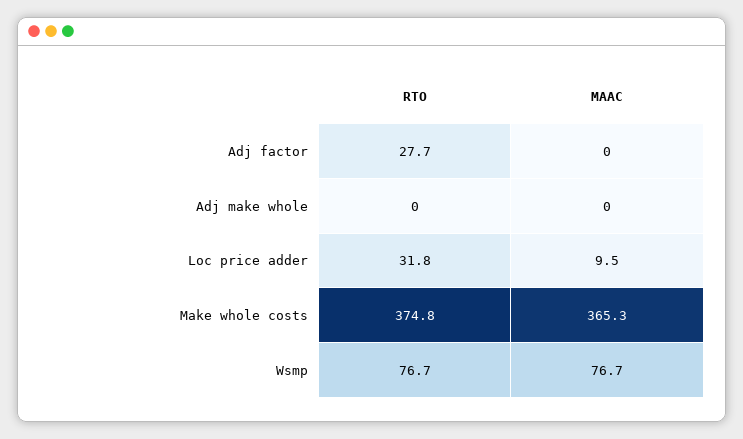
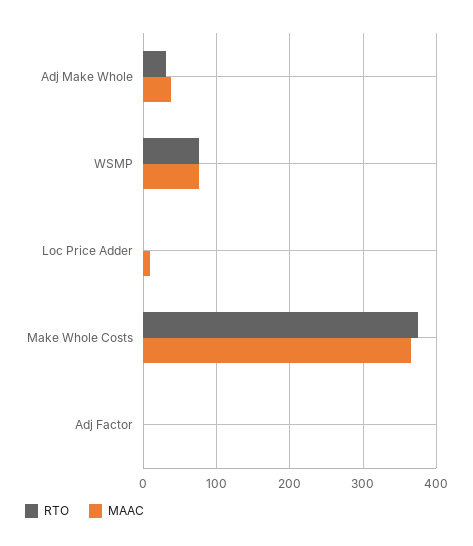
  {
    "RTO": {
-     "Adj factor": 27.7,
+     "Adj factor": 0,
-     "Adj make whole": 0,
+     "Adj make whole": 30,
-     "Loc price adder": 31.8,
+     "Loc price adder": 0,
      "Make whole costs": 374.8,
      "Wsmp": 76.7
    },
    "MAAC": {
      "Adj factor": 0,
-     "Adj make whole": 0,
+     "Adj make whole": 40,
      "Loc price adder": 9.5,
      "Make whole costs": 365.3,
      "Wsmp": 76.7
    }
  }

